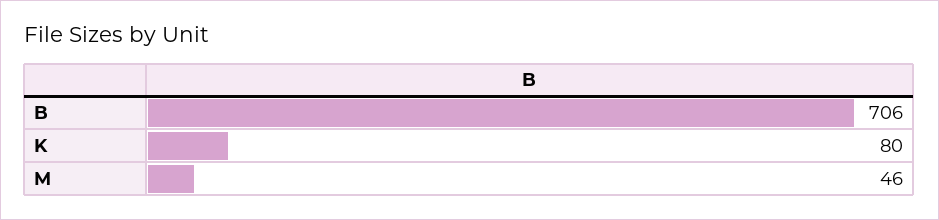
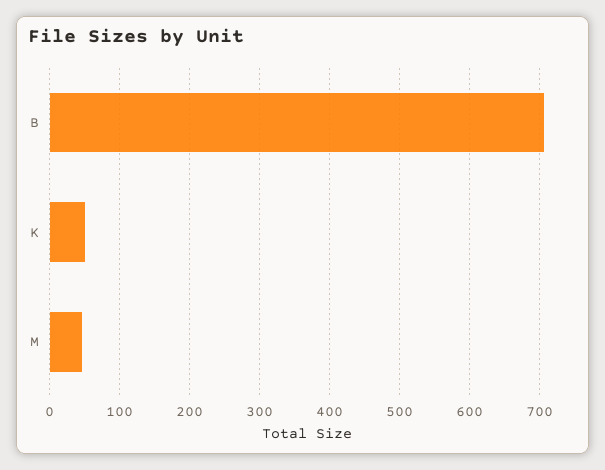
  {
    "B": 706,
-   "K": 80,
+   "K": 50,
    "M": 46
  }

